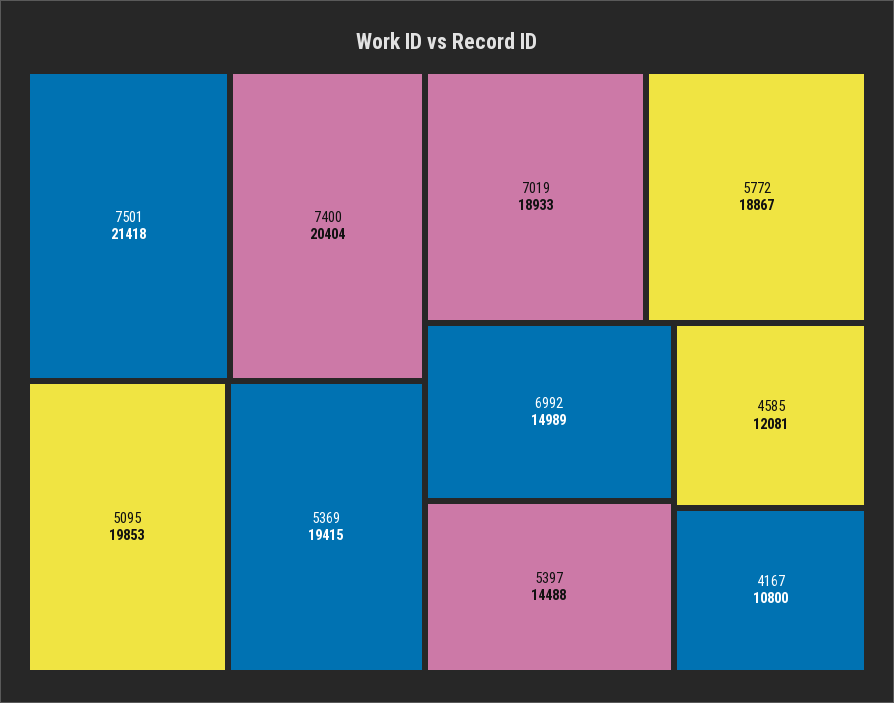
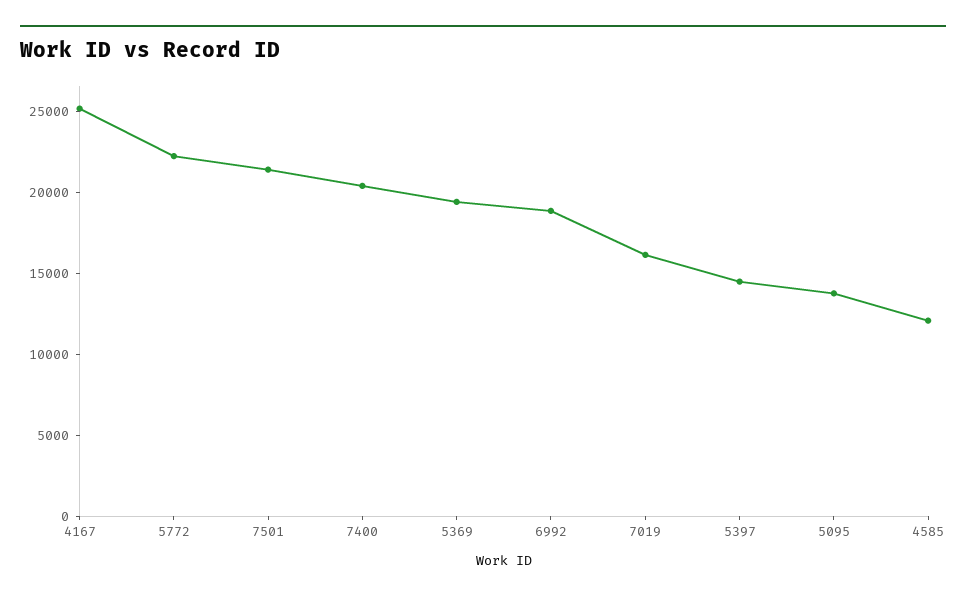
  {
    "7501": 21418,
    "7400": 20404,
-   "5095": 19853,
+   "5095": 14000,
    "5369": 19415,
-   "7019": 18933,
+   "7019": 16000,
-   "5772": 18867,
+   "5772": 22000,
-   "6992": 14989,
+   "6992": 19000,
    "5397": 14488,
    "4585": 12081,
-   "4167": 10800
+   "4167": 25000
  }

